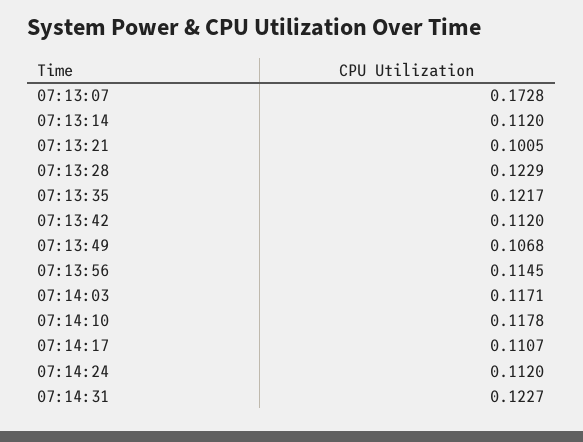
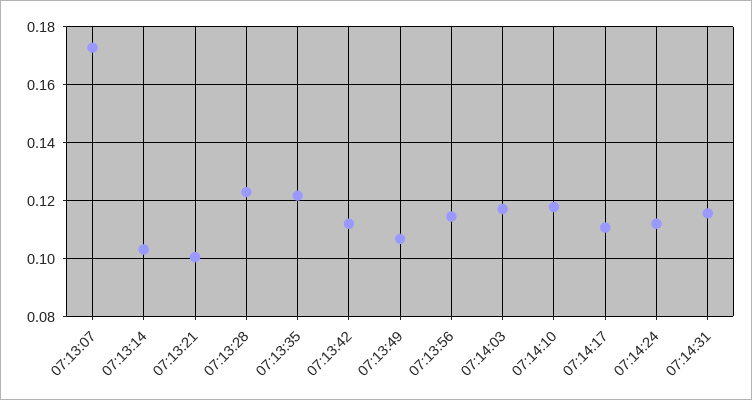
  {
    "07:13:07": 0.1728,
-   "07:13:14": 0.112,
+   "07:13:14": 0.1025,
    "07:13:21": 0.1005,
    "07:13:28": 0.1229,
    "07:13:35": 0.1217,
    "07:13:42": 0.112,
    "07:13:49": 0.1068,
    "07:13:56": 0.1145,
    "07:14:03": 0.1171,
    "07:14:10": 0.1178,
    "07:14:17": 0.1107,
    "07:14:24": 0.112,
-   "07:14:31": 0.1227
+   "07:14:31": 0.115
  }

